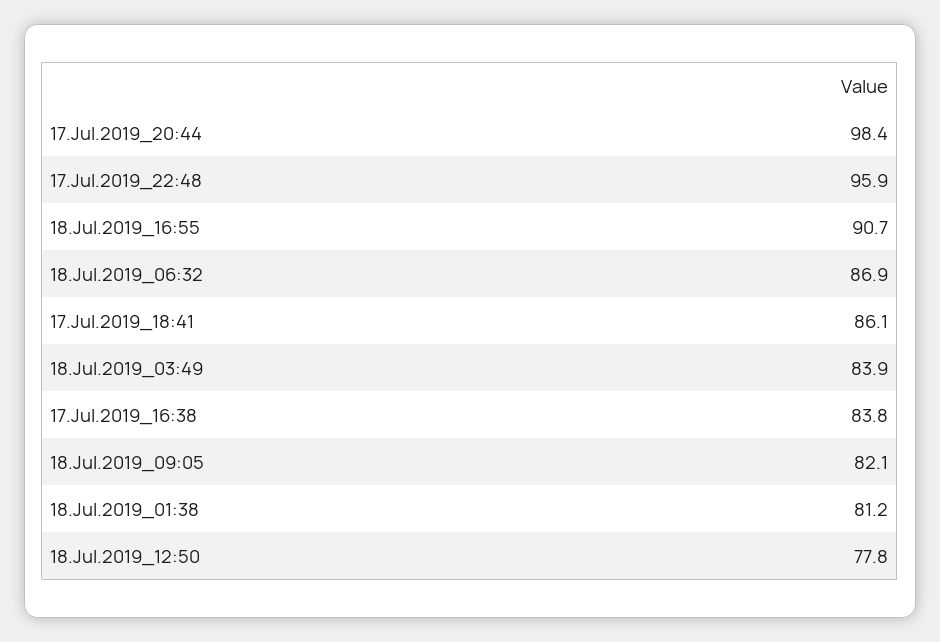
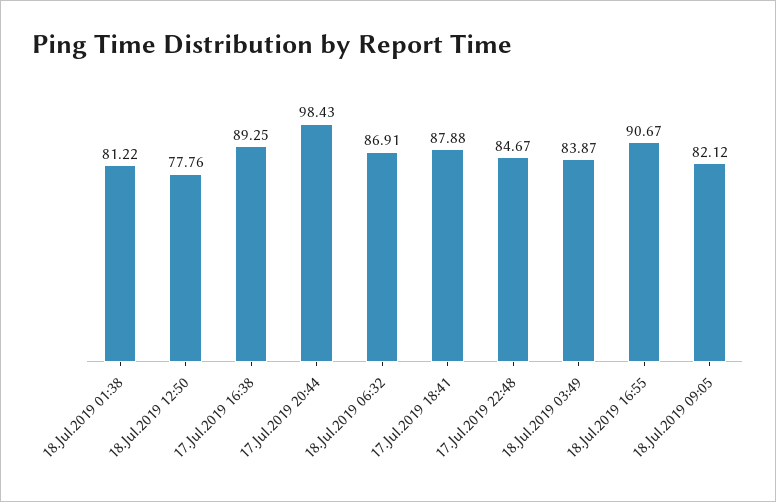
  {
    "17.Jul.2019_20:44": 98.43,
-   "17.Jul.2019_22:48": 95.9,
+   "17.Jul.2019_22:48": 84.67,
    "18.Jul.2019_16:55": 90.67,
    "18.Jul.2019_06:32": 86.91,
-   "17.Jul.2019_18:41": 86.1,
+   "17.Jul.2019_18:41": 87.88,
    "18.Jul.2019_03:49": 83.87,
-   "17.Jul.2019_16:38": 83.8,
+   "17.Jul.2019_16:38": 89.25,
    "18.Jul.2019_09:05": 82.12,
    "18.Jul.2019_01:38": 81.22,
    "18.Jul.2019_12:50": 77.76
  }

